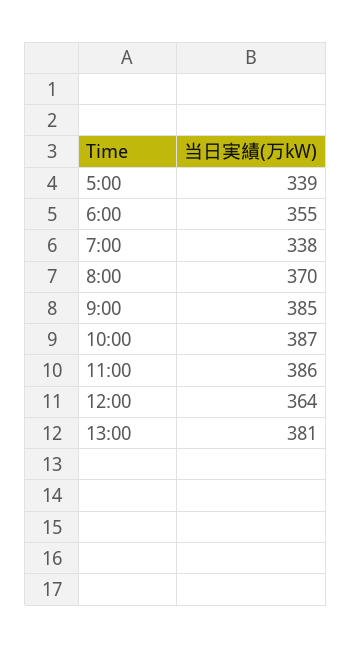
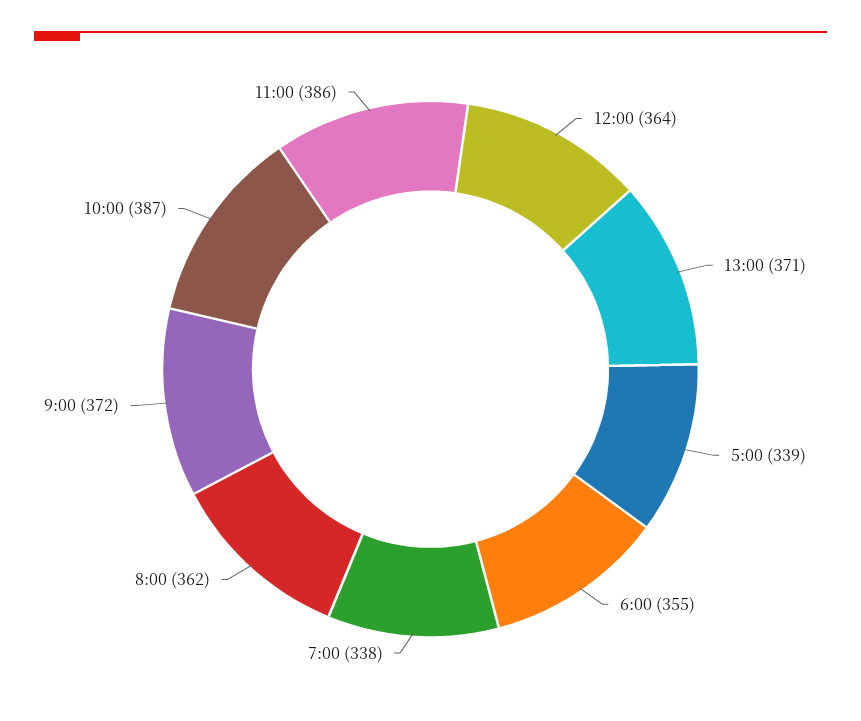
  {
    "5:00": 339,
    "6:00": 355,
    "7:00": 338,
-   "8:00": 370,
+   "8:00": 362,
-   "9:00": 385,
+   "9:00": 372,
    "10:00": 387,
    "11:00": 386,
    "12:00": 364,
-   "13:00": 381
+   "13:00": 371
  }

